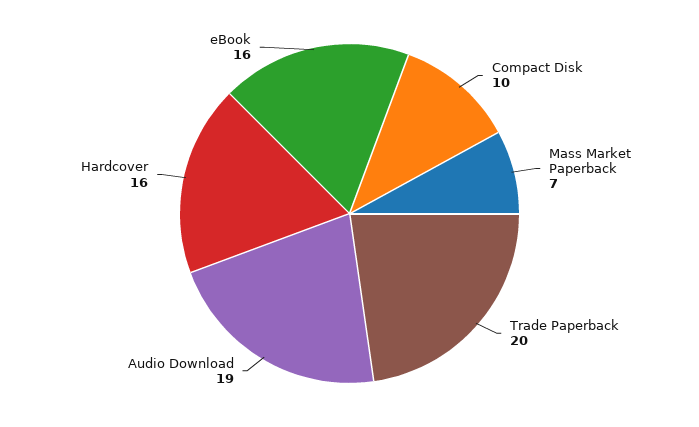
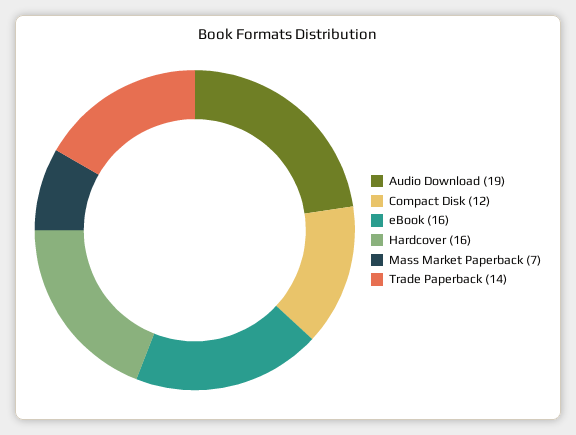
  {
-   "Compact Disk": 10,
+   "Compact Disk": 12,
    "Mass Market Paperback": 7,
-   "Trade Paperback": 20,
+   "Trade Paperback": 14,
    "Audio Download": 19,
    "Hardcover": 16,
    "eBook": 16
  }

